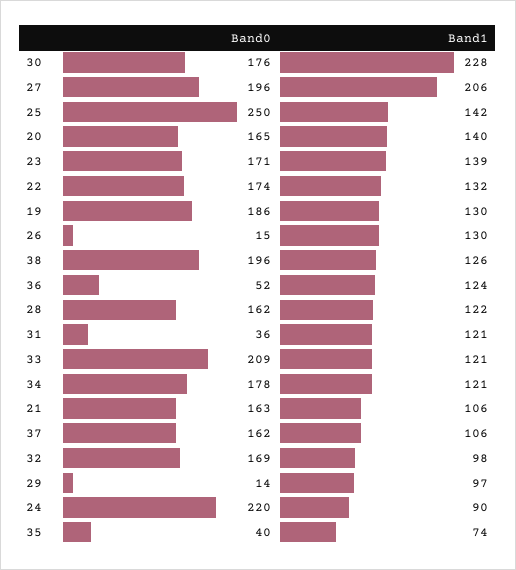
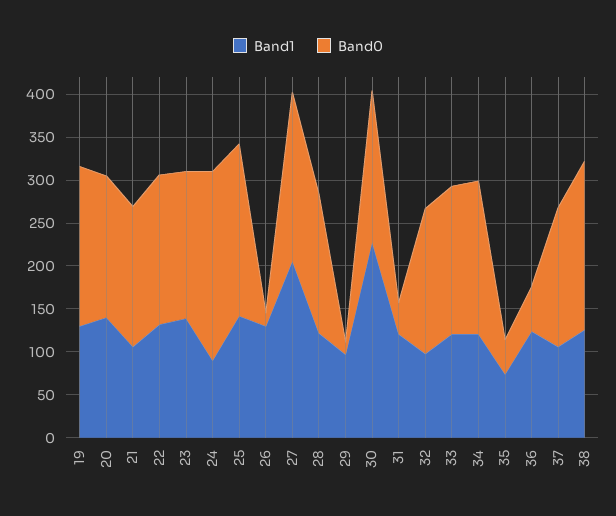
  {
    "Band0": {
      "30": 176,
      "27": 196,
-     "25": 250,
+     "25": 200,
      "20": 165,
      "23": 171,
      "22": 174,
      "19": 186,
      "26": 15,
      "38": 196,
      "36": 52,
      "28": 162,
      "31": 36,
-     "33": 209,
+     "33": 170,
      "34": 178,
      "21": 163,
      "37": 162,
      "32": 169,
      "29": 14,
      "24": 220,
      "35": 40
    },
    "Band1": {
      "30": 228,
      "27": 206,
      "25": 142,
      "20": 140,
      "23": 139,
      "22": 132,
      "19": 130,
      "26": 130,
      "38": 126,
      "36": 124,
      "28": 122,
      "31": 121,
      "33": 121,
      "34": 121,
      "21": 106,
      "37": 106,
      "32": 98,
      "29": 97,
      "24": 90,
      "35": 74
    }
  }

